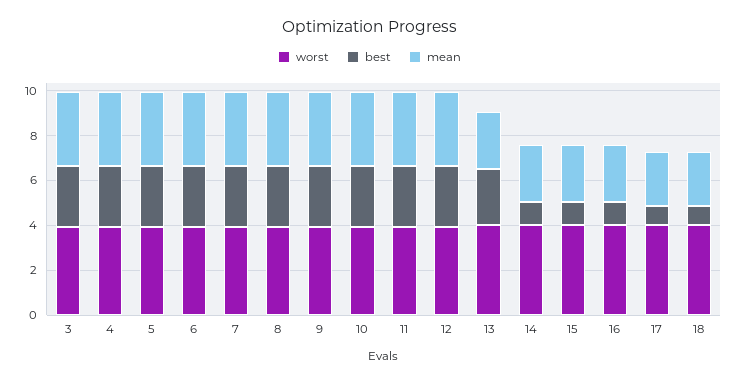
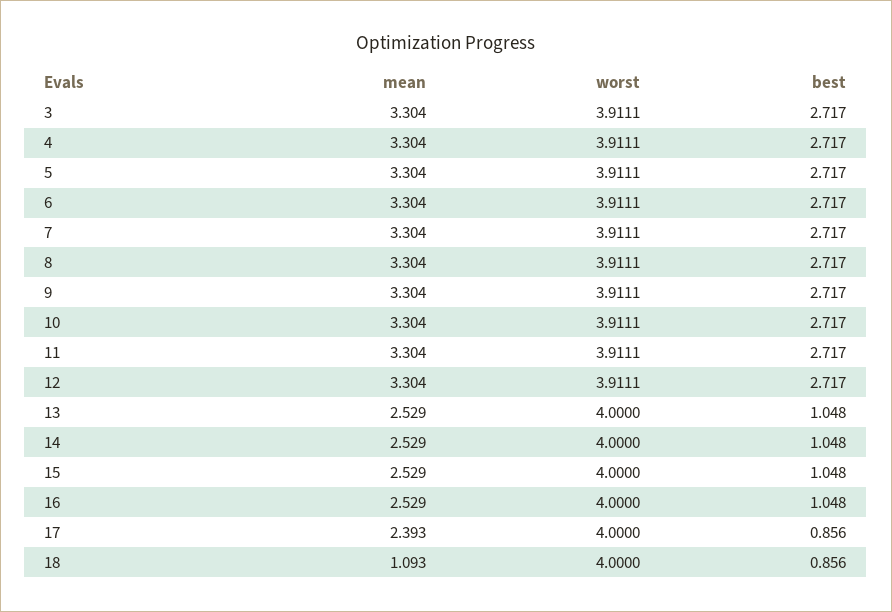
  {
    "worst": {
      "3": 3.9111,
      "4": 3.9111,
      "5": 3.9111,
      "6": 3.9111,
      "7": 3.9111,
      "8": 3.9111,
      "9": 3.9111,
      "10": 3.9111,
      "11": 3.9111,
      "12": 3.9111,
      "13": 4,
      "14": 4,
      "15": 4,
      "16": 4,
      "17": 4,
      "18": 4
    },
    "best": {
      "3": 2.717,
      "4": 2.717,
      "5": 2.717,
      "6": 2.717,
      "7": 2.717,
      "8": 2.717,
      "9": 2.717,
      "10": 2.717,
      "11": 2.717,
      "12": 2.717,
-     "13": 2.5,
+     "13": 1.048,
      "14": 1.048,
      "15": 1.048,
      "16": 1.048,
      "17": 0.856,
      "18": 0.856
    },
    "mean": {
      "3": 3.304,
      "4": 3.304,
      "5": 3.304,
      "6": 3.304,
      "7": 3.304,
      "8": 3.304,
      "9": 3.304,
      "10": 3.304,
      "11": 3.304,
      "12": 3.304,
      "13": 2.529,
      "14": 2.529,
      "15": 2.529,
      "16": 2.529,
      "17": 2.393,
-     "18": 2.5
+     "18": 1.093
    }
  }

